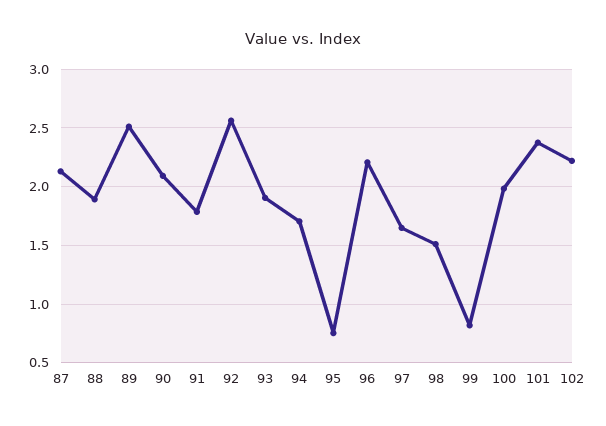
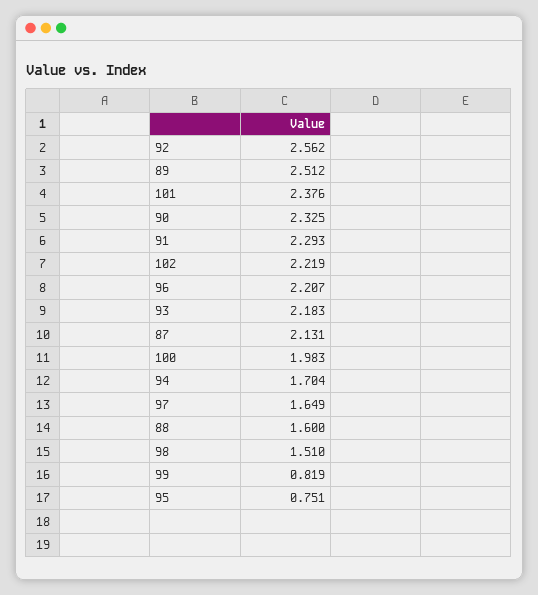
  {
    "87": 2.131,
-   "88": 1.9,
+   "88": 1.6,
    "89": 2.512,
-   "90": 2.1,
+   "90": 2.325,
-   "91": 1.8,
+   "91": 2.293,
    "92": 2.562,
-   "93": 1.9,
+   "93": 2.183,
    "94": 1.704,
    "95": 0.751,
    "96": 2.207,
    "97": 1.649,
    "98": 1.51,
    "99": 0.819,
    "100": 1.983,
    "101": 2.376,
    "102": 2.219
  }

